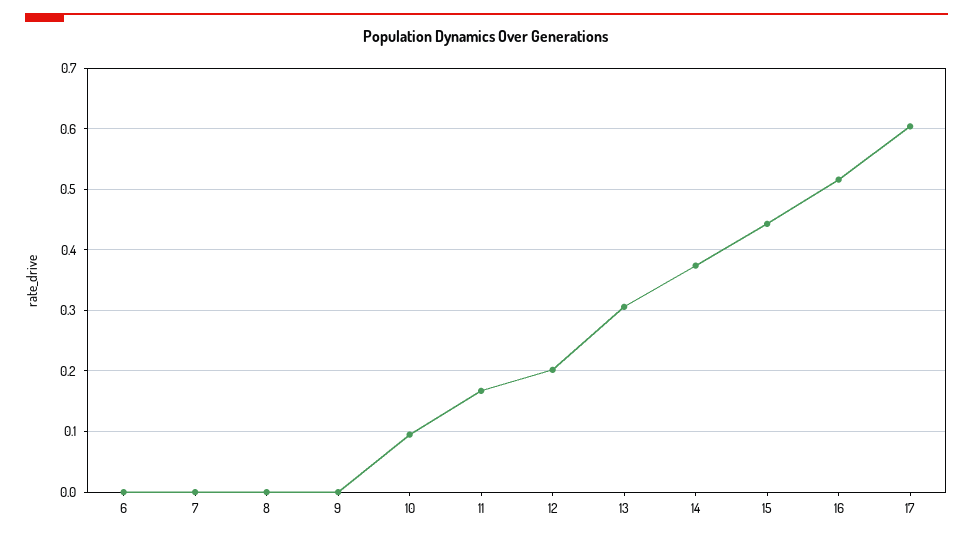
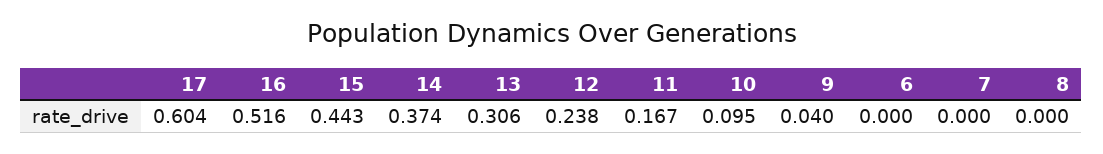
  {
    "6": 0,
    "7": 0,
    "8": 0,
-   "9": 0,
+   "9": 0.04,
    "10": 0.095,
    "11": 0.167,
-   "12": 0.2,
+   "12": 0.238,
    "13": 0.306,
    "14": 0.374,
    "15": 0.443,
    "16": 0.516,
    "17": 0.604
  }

